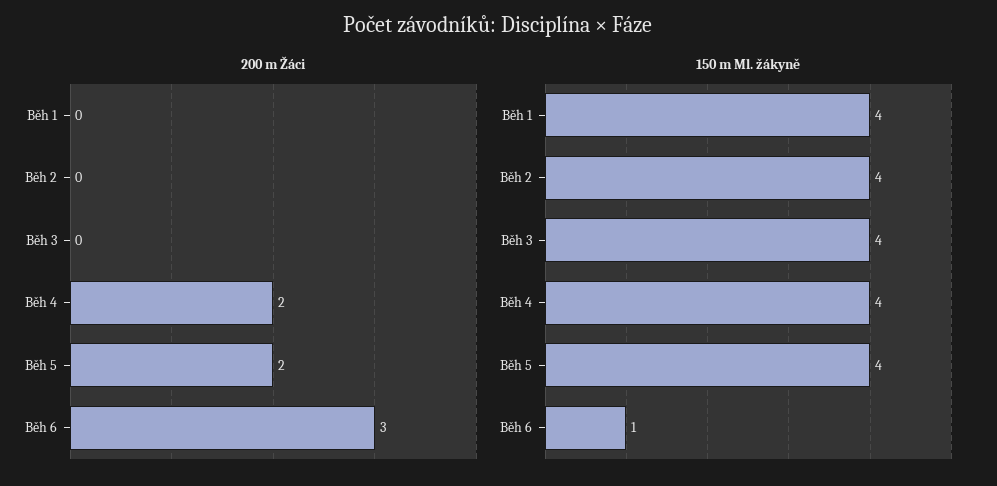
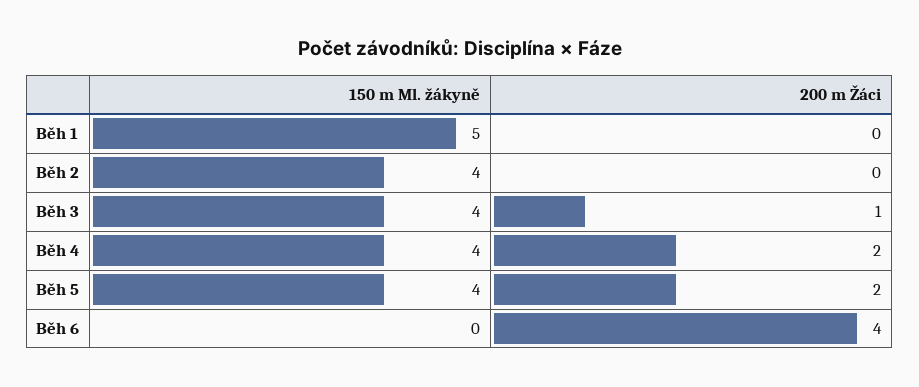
  {
    "200 m Žáci": {
      "Běh 1": 0,
      "Běh 2": 0,
-     "Běh 3": 0,
+     "Běh 3": 1,
      "Běh 4": 2,
      "Běh 5": 2,
-     "Běh 6": 3
+     "Běh 6": 4
    },
    "150 m Ml. žákyně": {
-     "Běh 1": 4,
+     "Běh 1": 5,
      "Běh 2": 4,
      "Běh 3": 4,
      "Běh 4": 4,
      "Běh 5": 4,
-     "Běh 6": 1
+     "Běh 6": 0
    }
  }

